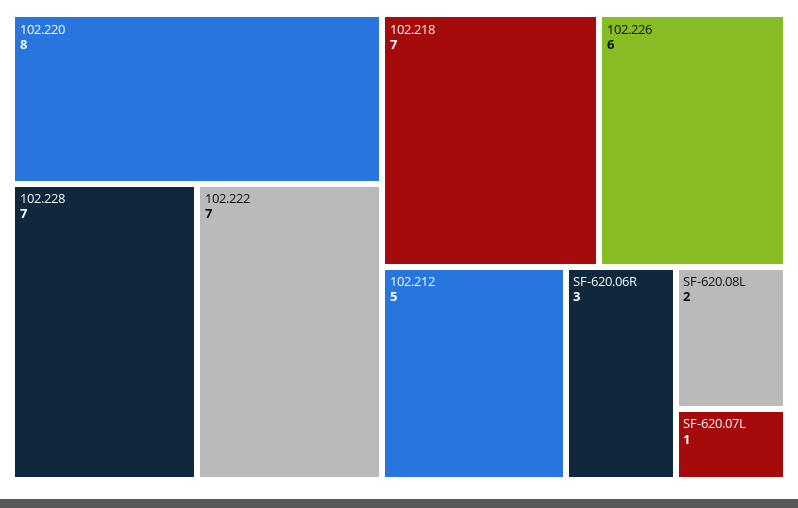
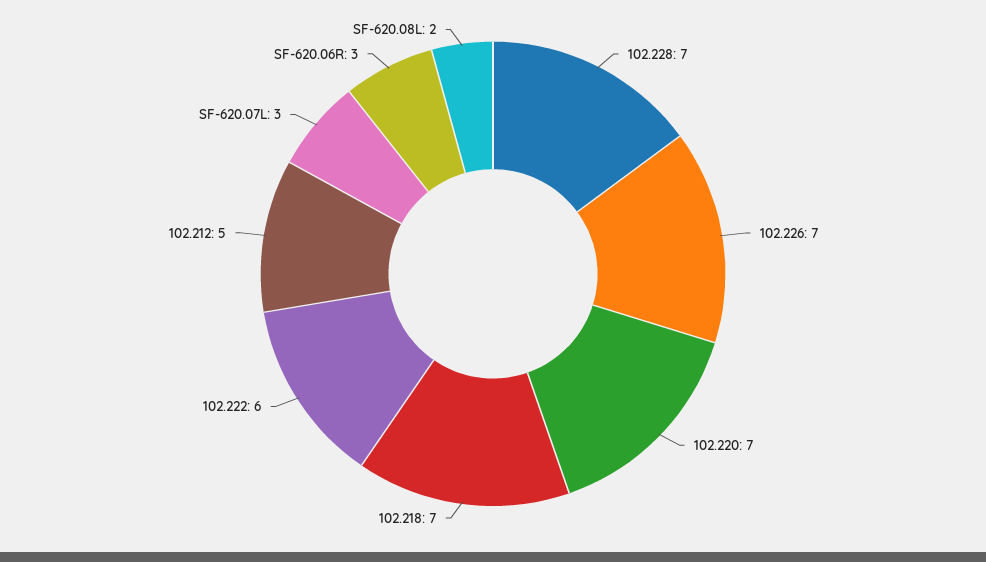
  {
-   "102.220": 8,
+   "102.220": 7,
    "102.228": 7,
-   "102.222": 7,
+   "102.222": 6,
    "102.218": 7,
-   "102.226": 6,
+   "102.226": 7,
    "102.212": 5,
    "SF-620.06R": 3,
    "SF-620.08L": 2,
-   "SF-620.07L": 1
+   "SF-620.07L": 3
  }

